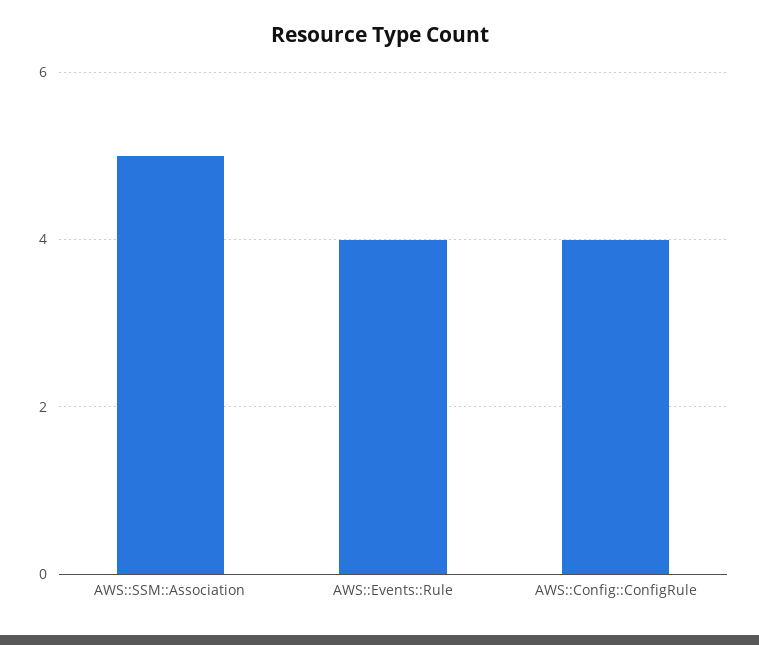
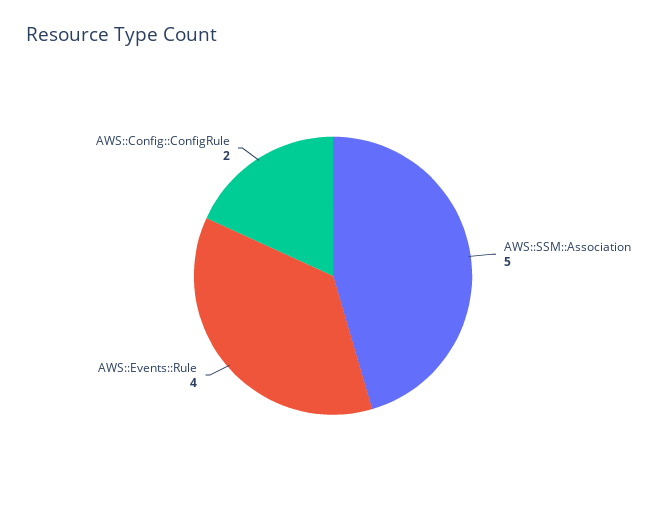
  {
    "AWS::SSM::Association": 5,
    "AWS::Events::Rule": 4,
-   "AWS::Config::ConfigRule": 4
+   "AWS::Config::ConfigRule": 2
  }

